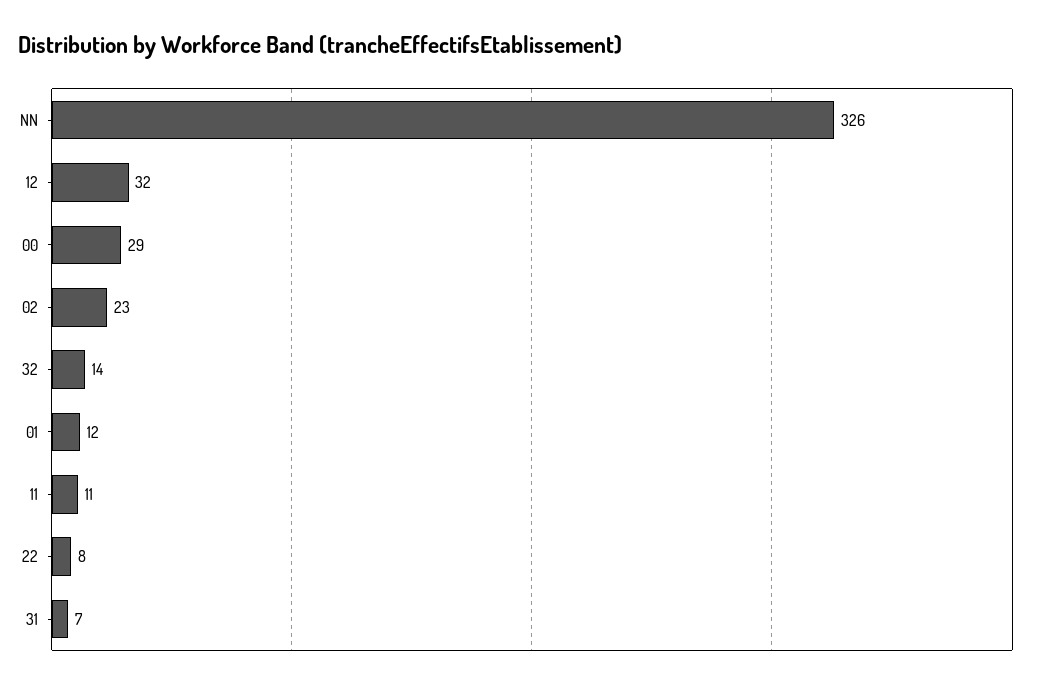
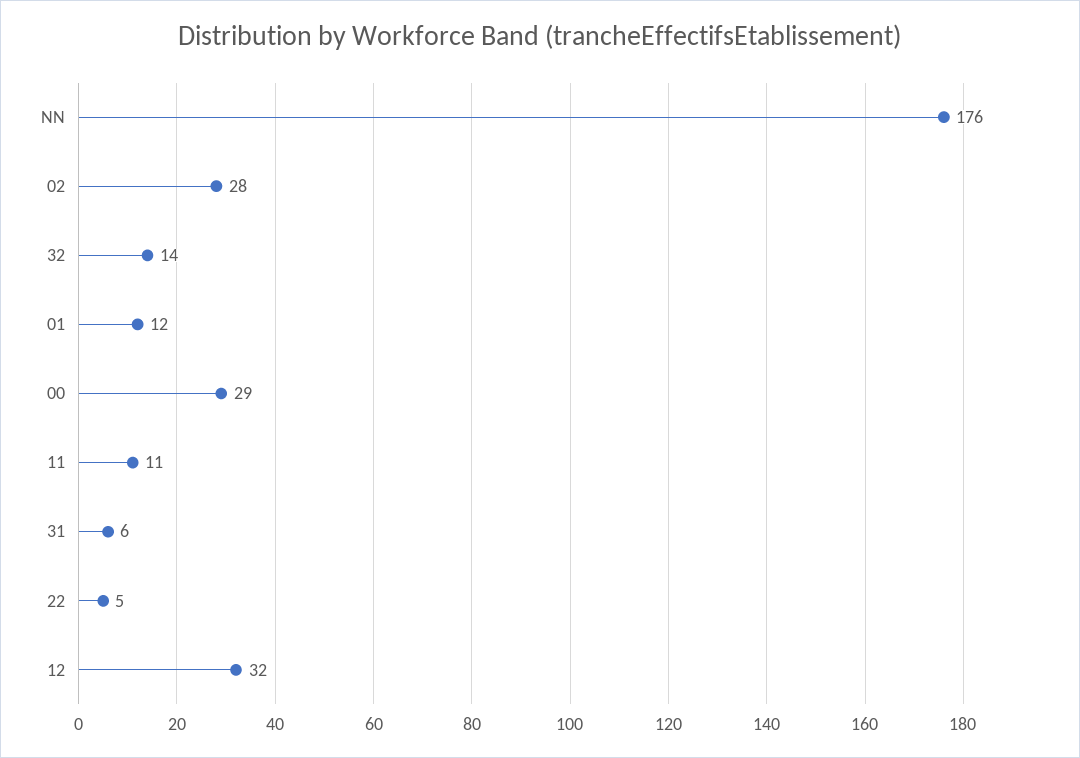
  {
-   "NN": 326,
+   "NN": 176,
    "12": 32,
    "00": 29,
-   "02": 23,
+   "02": 28,
    "32": 14,
    "01": 12,
    "11": 11,
-   "22": 8,
+   "22": 5,
-   "31": 7
+   "31": 6
  }

